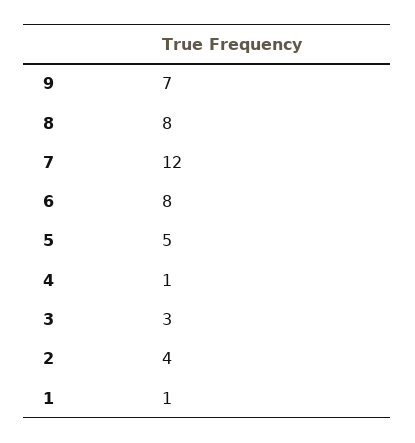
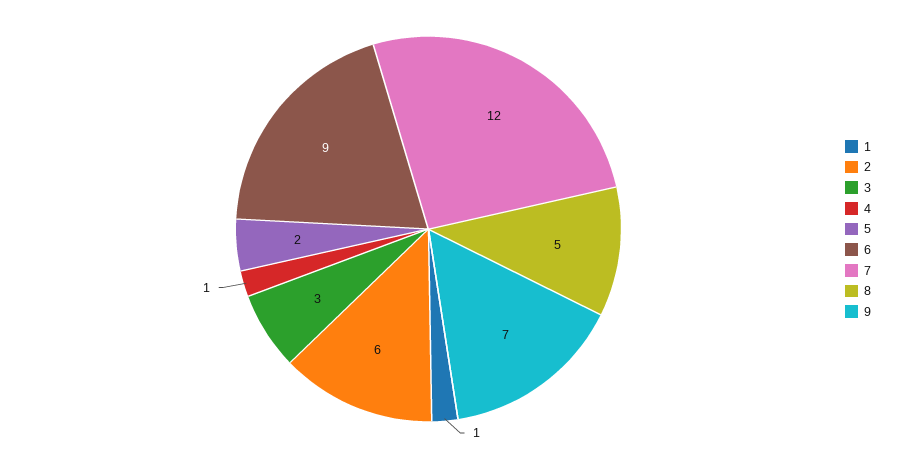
  {
    "9": 7,
-   "8": 8,
+   "8": 5,
    "7": 12,
-   "6": 8,
+   "6": 9,
-   "5": 5,
+   "5": 2,
    "4": 1,
    "3": 3,
-   "2": 4,
+   "2": 6,
    "1": 1
  }

